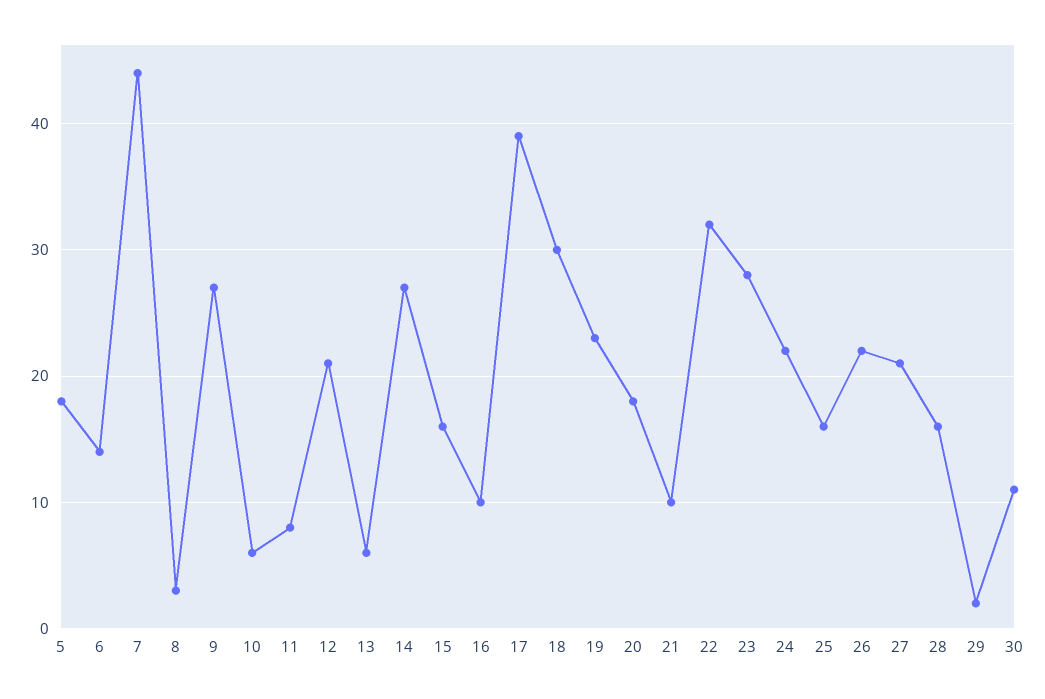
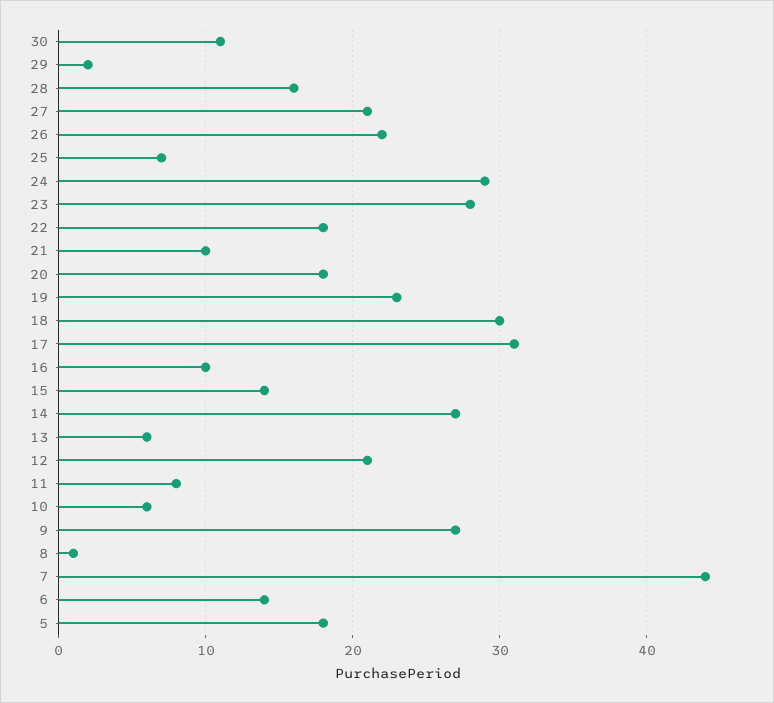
  {
    "5": 18,
    "6": 14,
    "7": 44,
-   "8": 3,
+   "8": 1,
    "9": 27,
    "10": 6,
    "11": 8,
    "12": 21,
    "13": 6,
    "14": 27,
-   "15": 16,
+   "15": 14,
    "16": 10,
-   "17": 39,
+   "17": 31,
    "18": 30,
    "19": 23,
    "20": 18,
    "21": 10,
-   "22": 32,
+   "22": 18,
    "23": 28,
-   "24": 22,
+   "24": 29,
-   "25": 16,
+   "25": 7,
    "26": 22,
    "27": 21,
    "28": 16,
    "29": 2,
    "30": 11
  }

